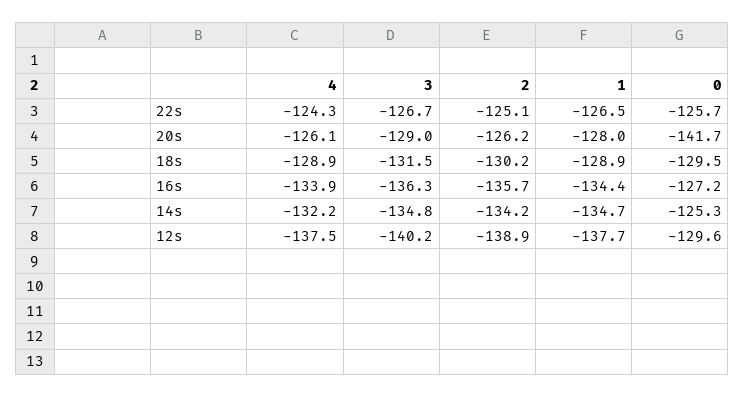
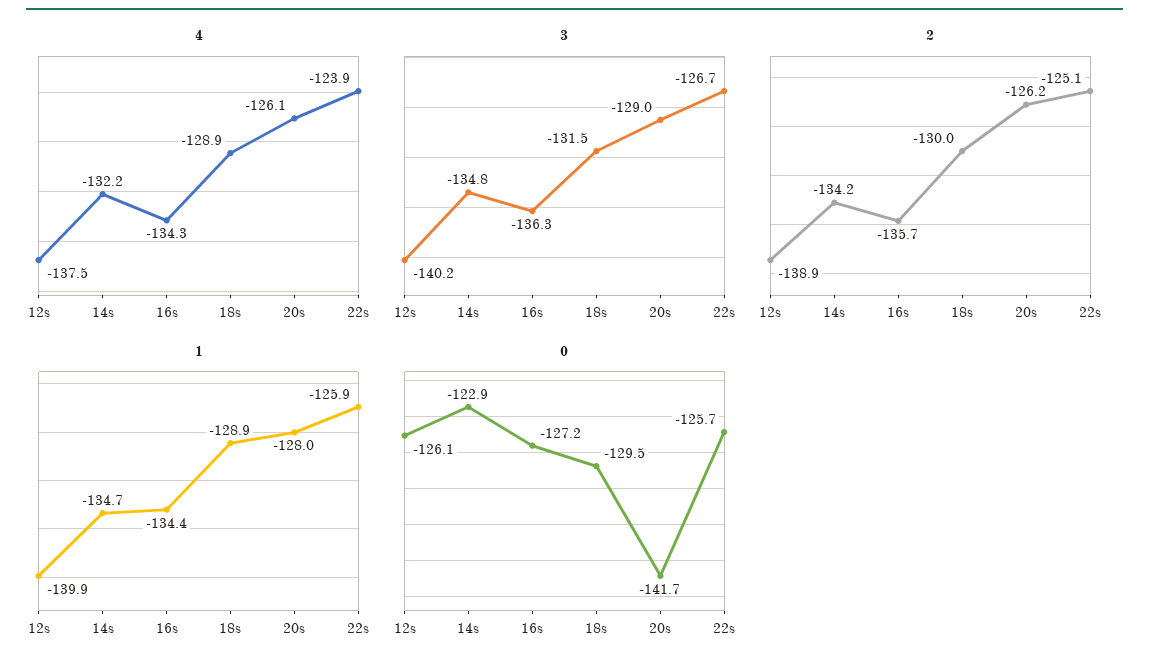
  {
    "4": {
-     "22s": -124.3,
+     "22s": -123.9,
      "20s": -126.1,
      "18s": -128.9,
-     "16s": -133.9,
+     "16s": -134.3,
      "14s": -132.2,
      "12s": -137.5
    },
    "3": {
      "22s": -126.7,
      "20s": -129,
      "18s": -131.5,
      "16s": -136.3,
      "14s": -134.8,
      "12s": -140.2
    },
    "2": {
      "22s": -125.1,
      "20s": -126.2,
-     "18s": -130.2,
+     "18s": -130,
      "16s": -135.7,
      "14s": -134.2,
      "12s": -138.9
    },
    "1": {
-     "22s": -126.5,
+     "22s": -125.9,
      "20s": -128,
      "18s": -128.9,
      "16s": -134.4,
      "14s": -134.7,
-     "12s": -137.7
+     "12s": -139.9
    },
    "0": {
      "22s": -125.7,
      "20s": -141.7,
      "18s": -129.5,
      "16s": -127.2,
-     "14s": -125.3,
+     "14s": -122.9,
-     "12s": -129.6
+     "12s": -126.1
    }
  }

